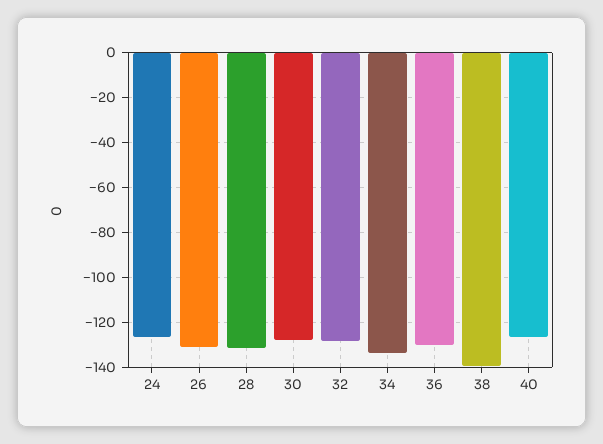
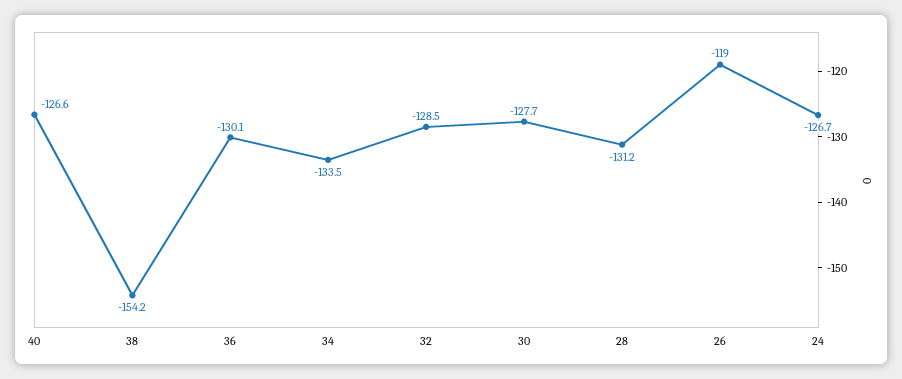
  {
    "24": -126.7,
-   "26": -130,
+   "26": -119,
    "28": -131.2,
    "30": -127.7,
    "32": -128.5,
    "34": -133.5,
    "36": -130.1,
-   "38": -140,
+   "38": -154.2,
    "40": -126.6
  }

